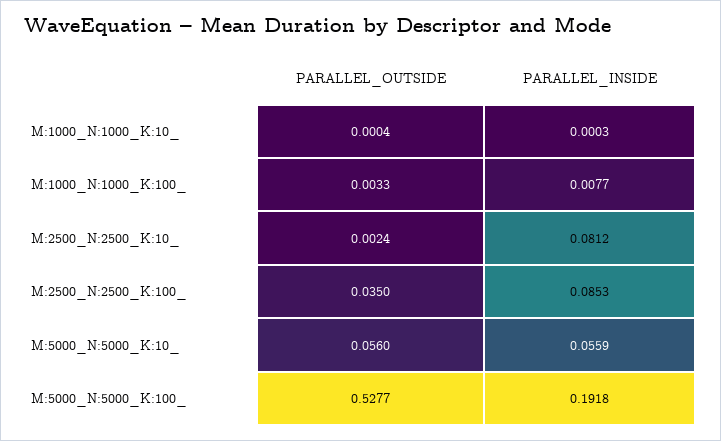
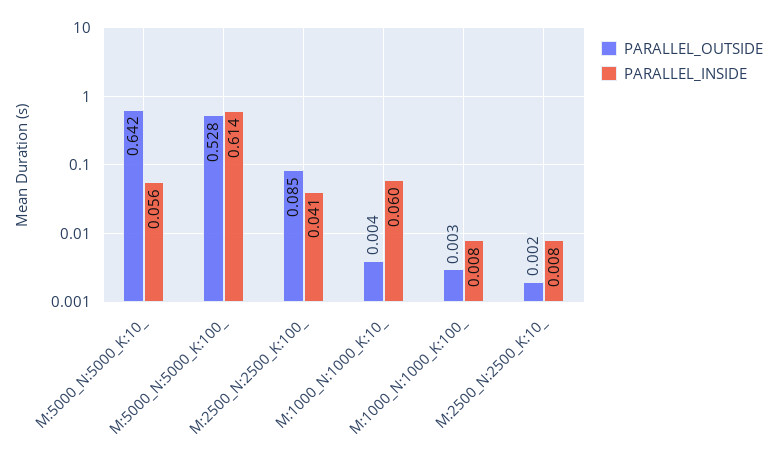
  {
    "PARALLEL_OUTSIDE": {
-     "M:1000_N:1000_K:10_": 0.0004,
+     "M:1000_N:1000_K:10_": 0.004,
      "M:1000_N:1000_K:100_": 0.0033,
      "M:2500_N:2500_K:10_": 0.0024,
-     "M:2500_N:2500_K:100_": 0.035,
+     "M:2500_N:2500_K:100_": 0.085,
-     "M:5000_N:5000_K:10_": 0.056,
+     "M:5000_N:5000_K:10_": 0.642,
      "M:5000_N:5000_K:100_": 0.5277
    },
    "PARALLEL_INSIDE": {
-     "M:1000_N:1000_K:10_": 0.0003,
+     "M:1000_N:1000_K:10_": 0.06,
      "M:1000_N:1000_K:100_": 0.0077,
-     "M:2500_N:2500_K:10_": 0.0812,
+     "M:2500_N:2500_K:10_": 0.008,
-     "M:2500_N:2500_K:100_": 0.0853,
+     "M:2500_N:2500_K:100_": 0.041,
      "M:5000_N:5000_K:10_": 0.0559,
-     "M:5000_N:5000_K:100_": 0.1918
+     "M:5000_N:5000_K:100_": 0.614
    }
  }

